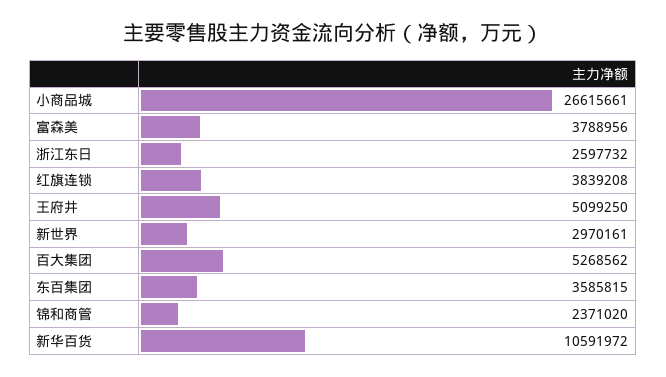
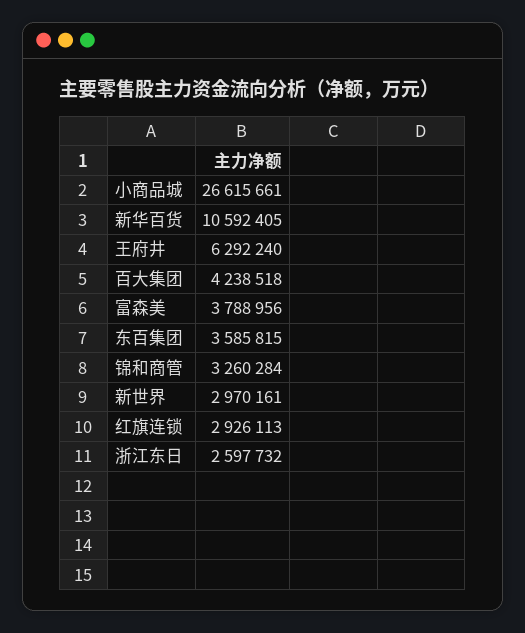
  {
    "小商品城": 26615661,
    "富森美": 3788956,
    "浙江东日": 2597732,
-   "红旗连锁": 3839208,
+   "红旗连锁": 2926113,
-   "王府井": 5099250,
+   "王府井": 6292240,
    "新世界": 2970161,
-   "百大集团": 5268562,
+   "百大集团": 4238518,
    "东百集团": 3585815,
-   "锦和商管": 2371020,
+   "锦和商管": 3260284,
-   "新华百货": 10591972
+   "新华百货": 10592405
  }

